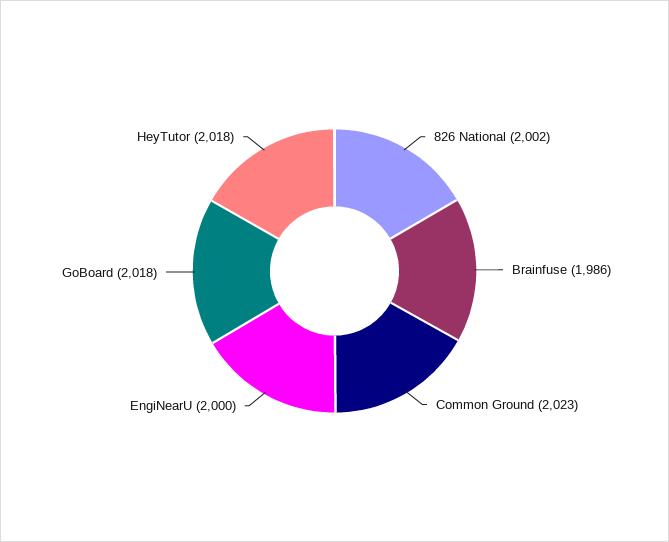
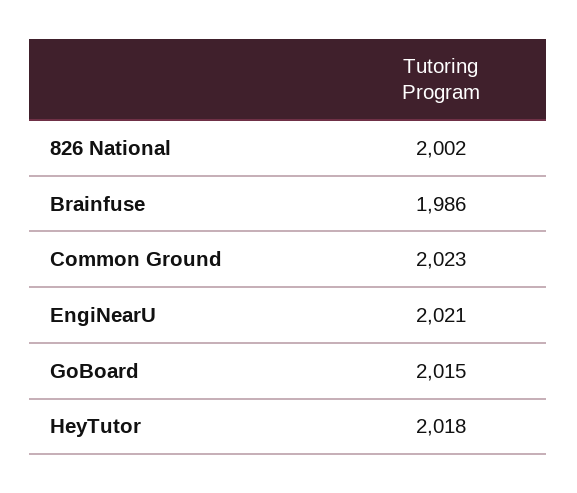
  {
    "826 National": 2002,
    "Brainfuse": 1986,
    "Common Ground": 2023,
-   "EngiNearU": 2000,
+   "EngiNearU": 2021,
-   "GoBoard": 2018,
+   "GoBoard": 2015,
    "HeyTutor": 2018
  }

